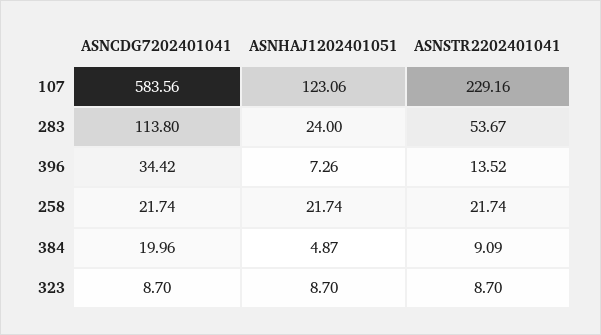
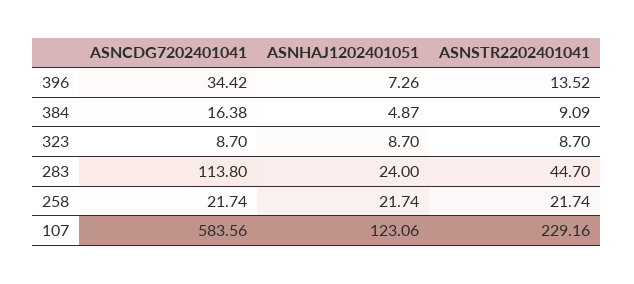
  {
    "ASNCDG7202401041": {
      "107": 583.56,
      "283": 113.8,
      "396": 34.42,
      "258": 21.74,
-     "384": 19.96,
+     "384": 16.38,
      "323": 8.7
    },
    "ASNHAJ1202401051": {
      "107": 123.06,
      "283": 24,
      "396": 7.26,
      "258": 21.74,
      "384": 4.87,
      "323": 8.7
    },
    "ASNSTR2202401041": {
      "107": 229.16,
-     "283": 53.67,
+     "283": 44.7,
      "396": 13.52,
      "258": 21.74,
      "384": 9.09,
      "323": 8.7
    }
  }

